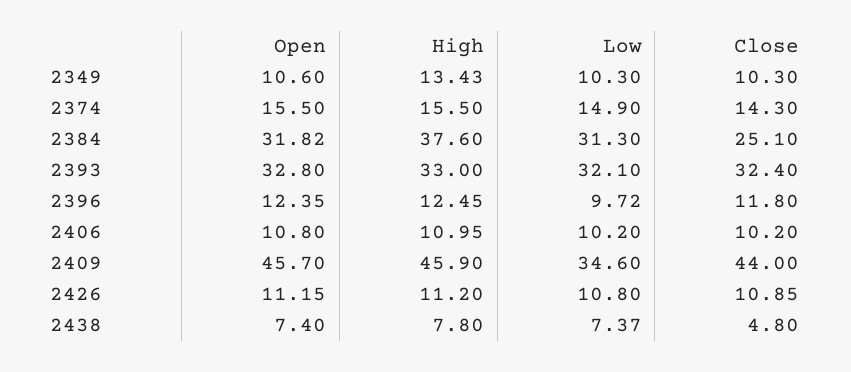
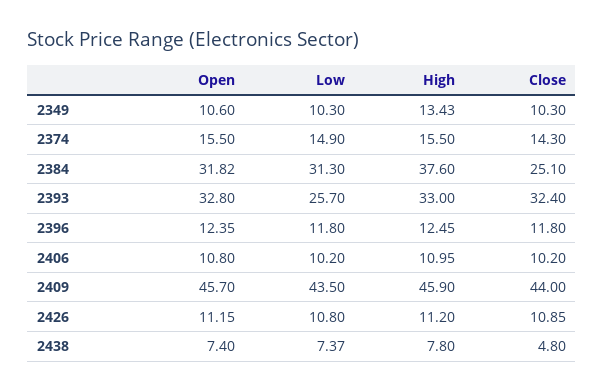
  {
    "Open": {
      "2349": 10.6,
      "2374": 15.5,
      "2384": 31.82,
      "2393": 32.8,
      "2396": 12.35,
      "2406": 10.8,
      "2409": 45.7,
      "2426": 11.15,
      "2438": 7.4
    },
    "High": {
      "2349": 13.43,
      "2374": 15.5,
      "2384": 37.6,
      "2393": 33,
      "2396": 12.45,
      "2406": 10.95,
      "2409": 45.9,
      "2426": 11.2,
      "2438": 7.8
    },
    "Low": {
      "2349": 10.3,
      "2374": 14.9,
      "2384": 31.3,
-     "2393": 32.1,
+     "2393": 25.7,
-     "2396": 9.72,
+     "2396": 11.8,
      "2406": 10.2,
-     "2409": 34.6,
+     "2409": 43.5,
      "2426": 10.8,
      "2438": 7.37
    },
    "Close": {
      "2349": 10.3,
      "2374": 14.3,
      "2384": 25.1,
      "2393": 32.4,
      "2396": 11.8,
      "2406": 10.2,
      "2409": 44,
      "2426": 10.85,
      "2438": 4.8
    }
  }

